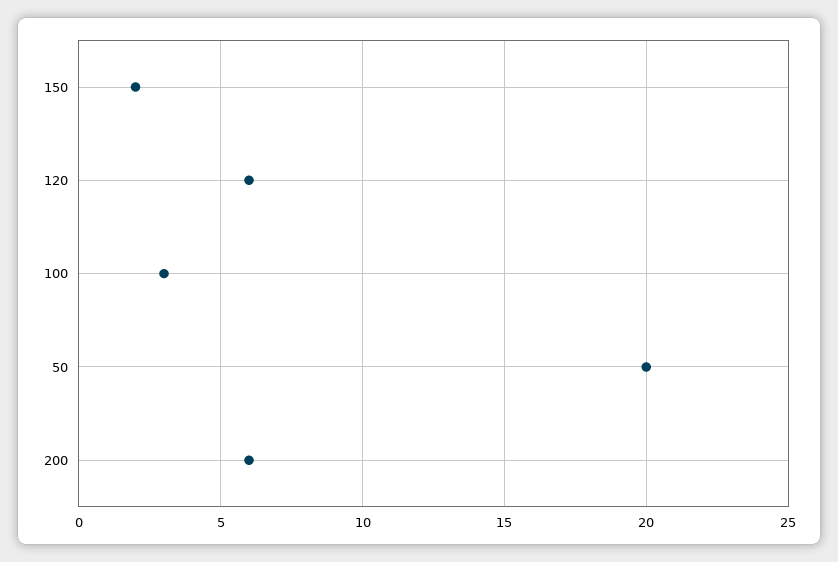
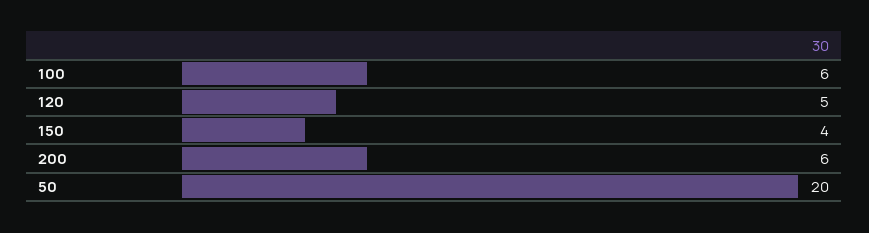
  {
-   "150": 2,
+   "150": 4,
-   "120": 6,
+   "120": 5,
-   "100": 3,
+   "100": 6,
    "50": 20,
    "200": 6
  }

